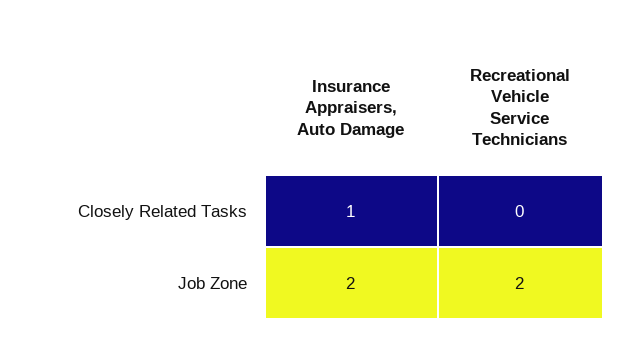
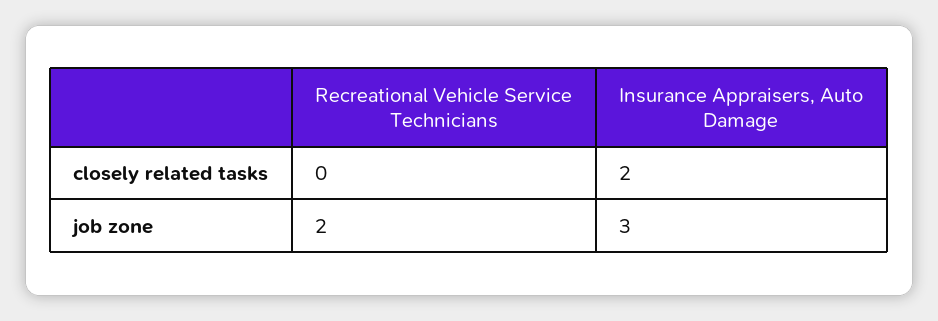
  {
    "Insurance Appraisers, Auto Damage": {
-     "Closely Related Tasks": 1,
+     "Closely Related Tasks": 2,
-     "Job Zone": 2
+     "Job Zone": 3
    },
    "Recreational Vehicle Service Technicians": {
      "Closely Related Tasks": 0,
      "Job Zone": 2
    }
  }

